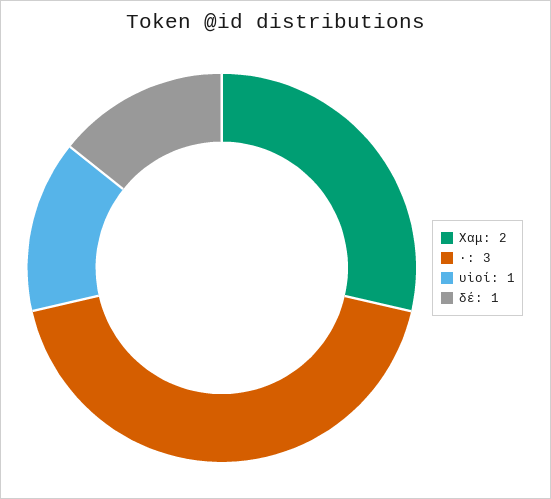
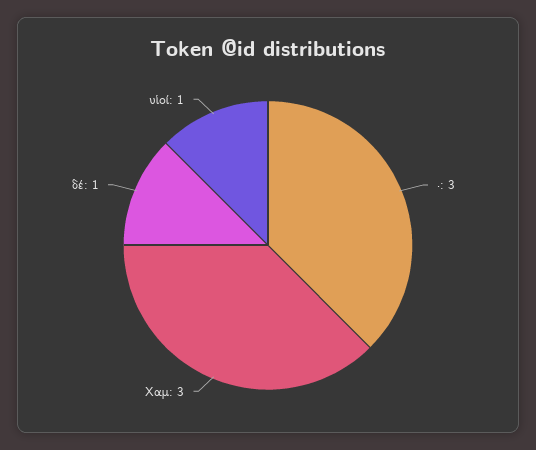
  {
-   "Χαμ": 2,
+   "Χαμ": 3,
    "·": 3,
    "υἱοί": 1,
    "δέ": 1
  }

